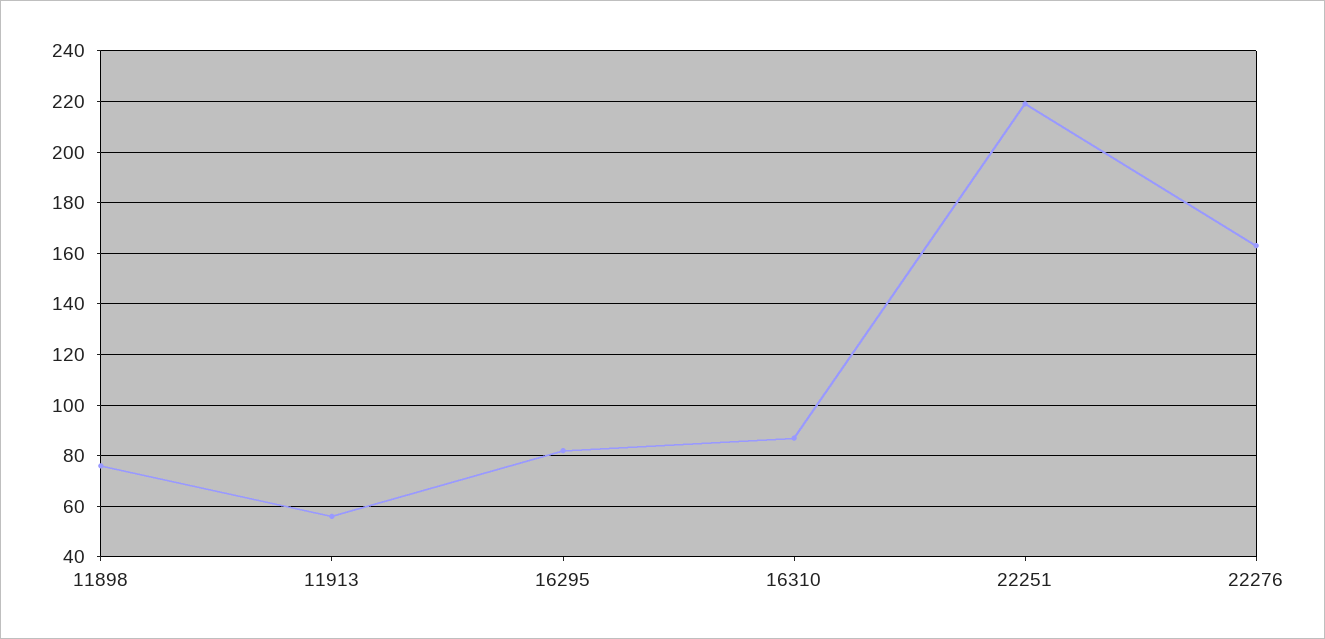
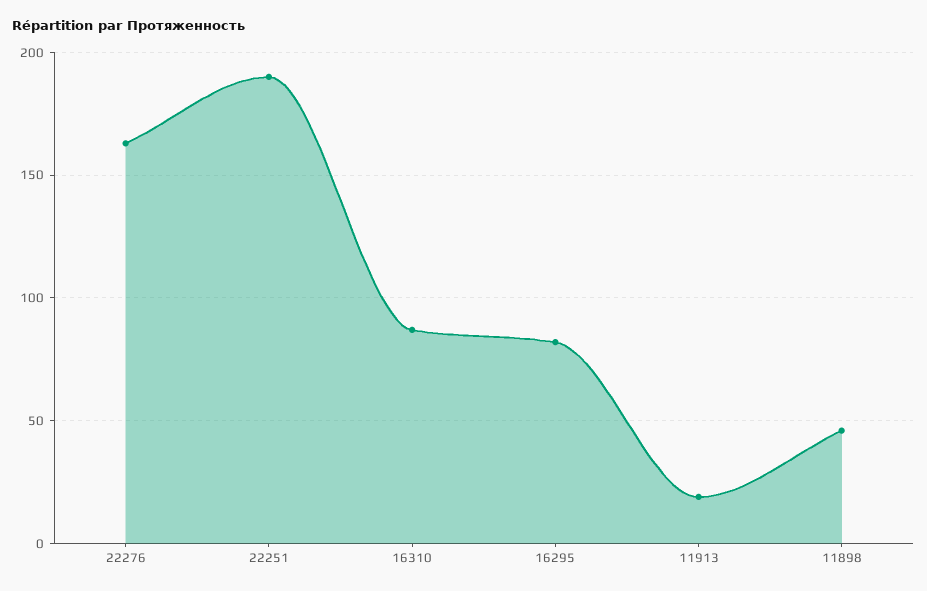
  {
-   "11898": 75,
+   "11898": 45,
-   "11913": 55,
+   "11913": 20,
    "16295": 80,
    "16310": 85,
-   "22251": 220,
+   "22251": 190,
    "22276": 165
  }

